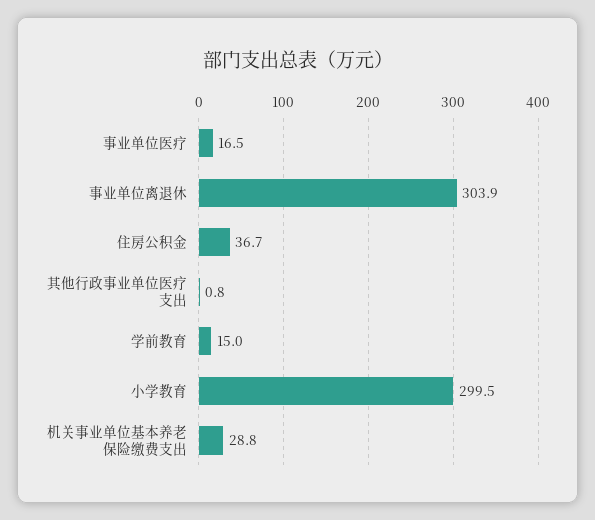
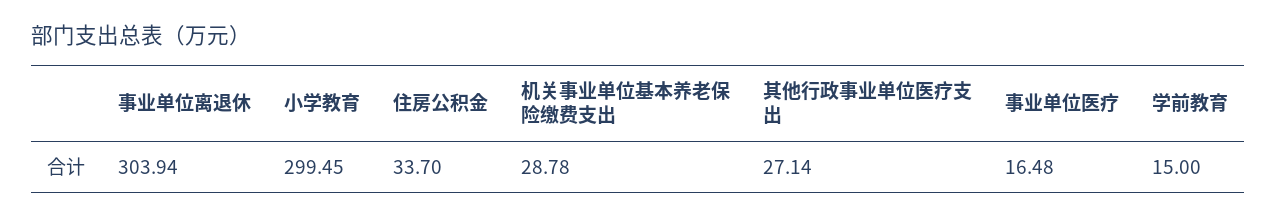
  {
    "事业单位医疗": 16.48,
    "事业单位离退休": 303.94,
-   "住房公积金": 36.7,
+   "住房公积金": 33.7,
-   "其他行政事业单位医疗支出": 0.8,
+   "其他行政事业单位医疗支出": 27.14,
    "学前教育": 15,
    "小学教育": 299.45,
    "机关事业单位基本养老保险缴费支出": 28.78
  }

